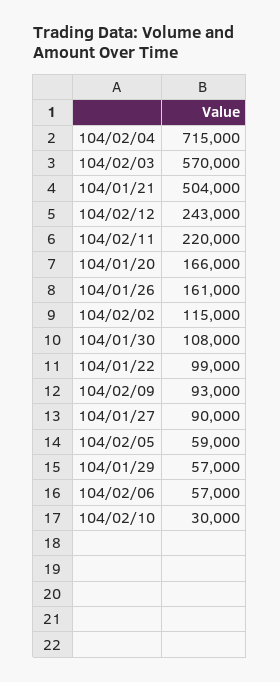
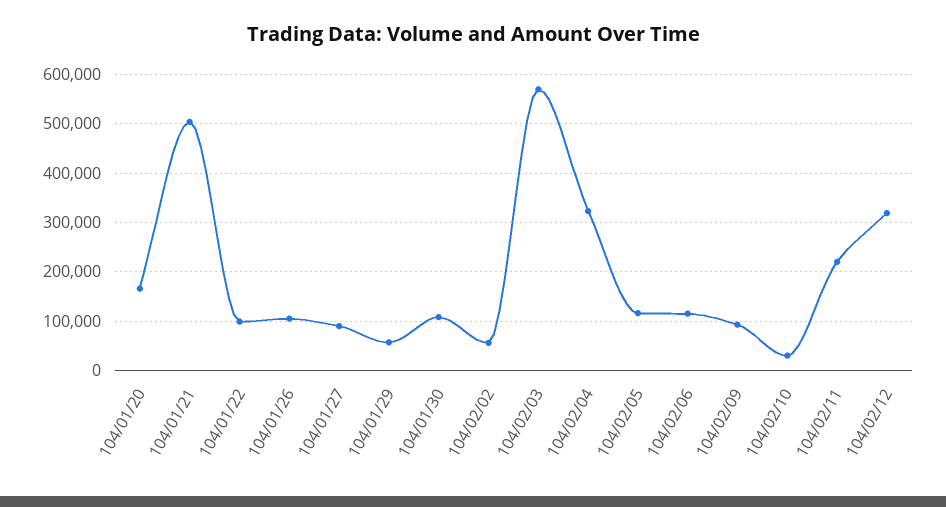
  {
-   "104/02/04": 715000,
+   "104/02/04": 320000,
    "104/02/03": 570000,
    "104/01/21": 504000,
-   "104/02/12": 243000,
+   "104/02/12": 320000,
    "104/02/11": 220000,
    "104/01/20": 166000,
-   "104/01/26": 161000,
+   "104/01/26": 100000,
-   "104/02/02": 115000,
+   "104/02/02": 60000,
    "104/01/30": 108000,
    "104/01/22": 99000,
    "104/02/09": 93000,
    "104/01/27": 90000,
-   "104/02/05": 59000,
+   "104/02/05": 120000,
    "104/01/29": 57000,
-   "104/02/06": 57000,
+   "104/02/06": 120000,
    "104/02/10": 30000
  }

